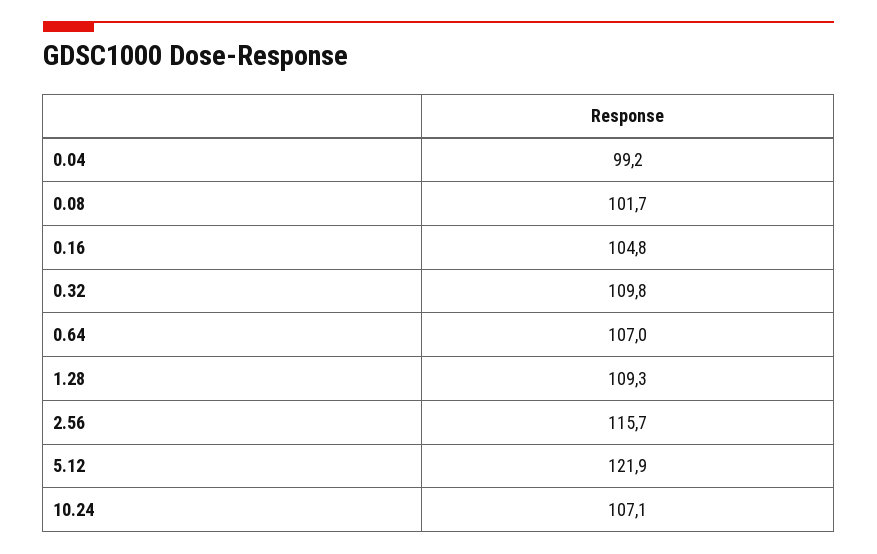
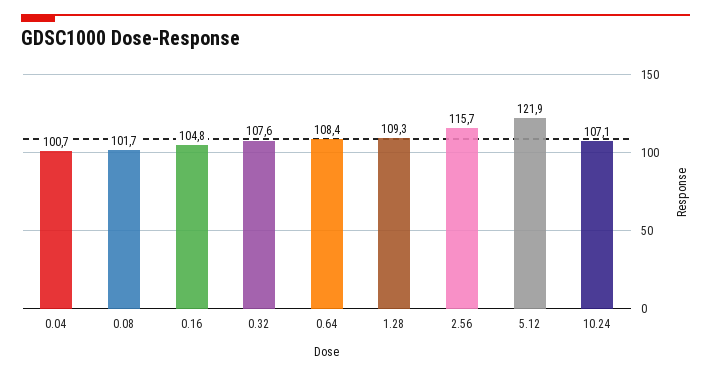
  {
-   "0.04": 99.2,
+   "0.04": 100.7,
    "0.08": 101.7,
    "0.16": 104.8,
-   "0.32": 109.8,
+   "0.32": 107.6,
-   "0.64": 107,
+   "0.64": 108.4,
    "1.28": 109.3,
    "2.56": 115.7,
    "5.12": 121.9,
    "10.24": 107.1
  }

